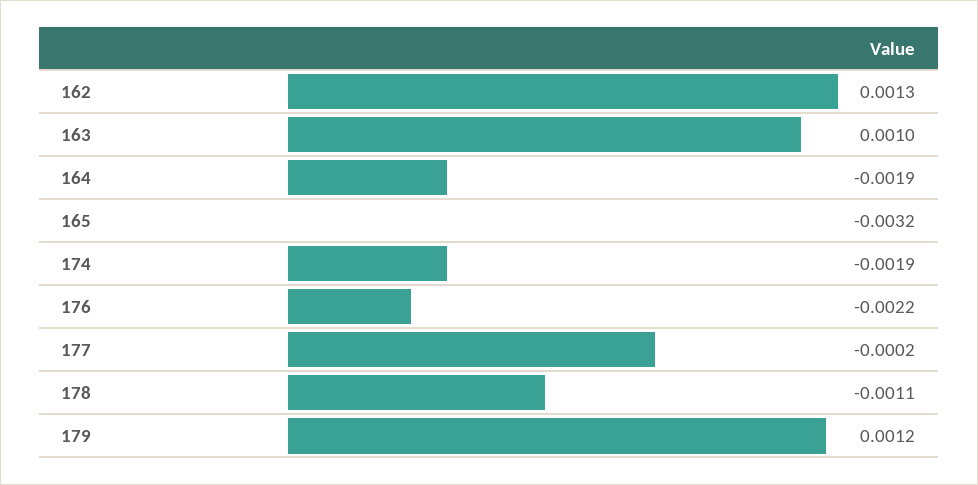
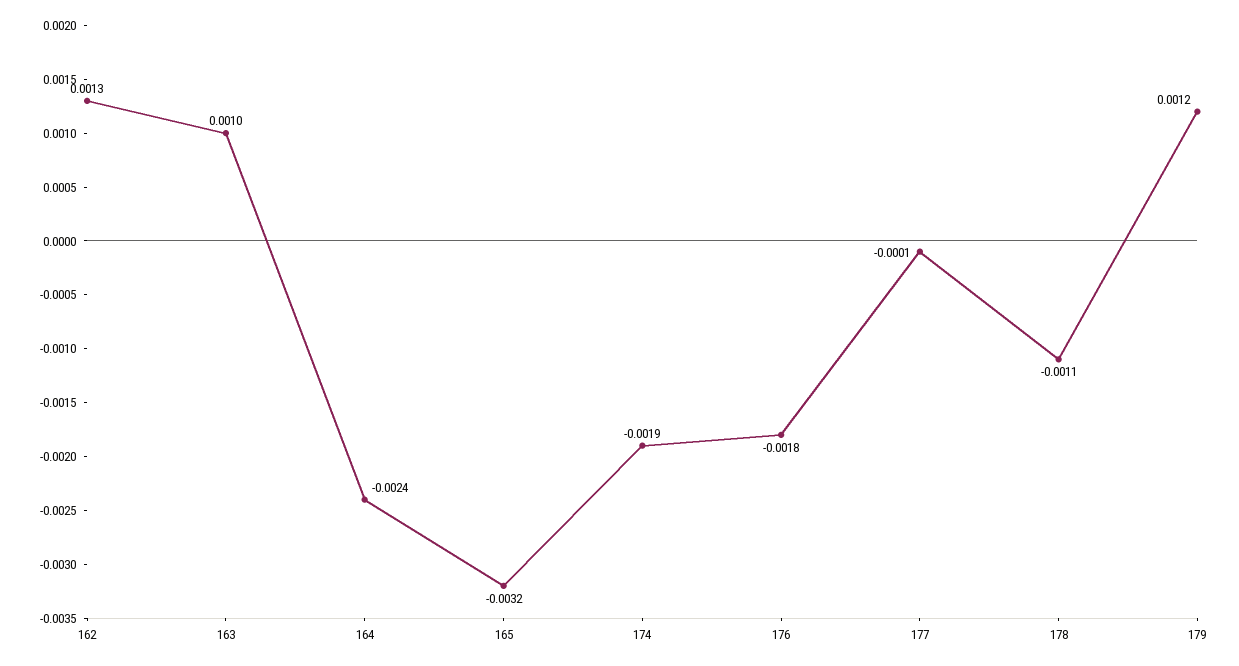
  {
    "162": 0.0013,
    "163": 0.001,
-   "164": -0.0019,
+   "164": -0.0024,
    "165": -0.0032,
    "174": -0.0019,
-   "176": -0.0022,
+   "176": -0.0018,
-   "177": -0.0002,
+   "177": -0.0001,
    "178": -0.0011,
    "179": 0.0012
  }

